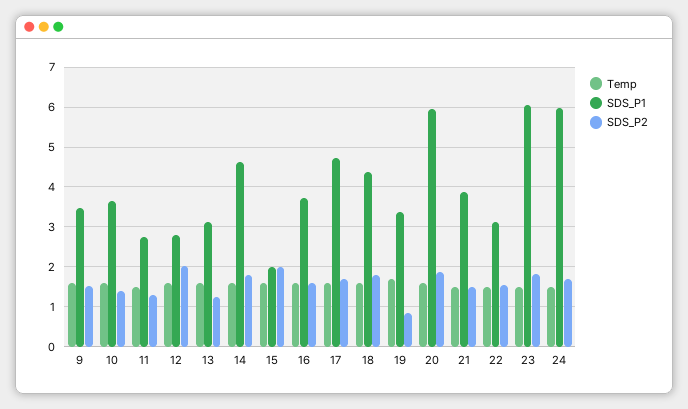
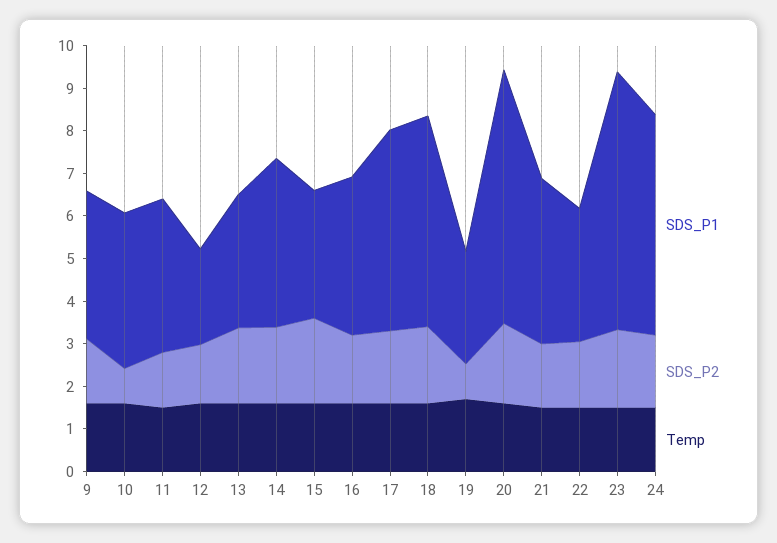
  {
    "Temp": {
      "9": 1.6,
      "10": 1.6,
      "11": 1.6,
      "12": 1.6,
      "13": 1.6,
      "14": 1.6,
      "15": 1.6,
      "16": 1.6,
      "17": 1.6,
      "18": 1.6,
      "19": 1.8,
      "20": 1.6,
      "21": 1.6,
      "22": 1.6,
      "23": 1.6,
      "24": 1.6
    },
    "SDS_P1": {
      "9": 3.4,
      "10": 3.6,
-     "11": 2.8,
+     "11": 3.6,
-     "12": 2.8,
+     "12": 2.2,
      "13": 3.2,
-     "14": 4.6,
+     "14": 4,
-     "15": 2,
+     "15": 3,
      "16": 3.8,
      "17": 4.8,
-     "18": 4.4,
+     "18": 5,
-     "19": 3.4,
+     "19": 2.6,
      "20": 6,
      "21": 3.8,
      "22": 3.2,
      "23": 6,
-     "24": 6
+     "24": 5.2
    },
    "SDS_P2": {
      "9": 1.6,
-     "10": 1.4,
+     "10": 0.8,
      "11": 1.4,
-     "12": 2,
+     "12": 1.4,
-     "13": 1.2,
+     "13": 1.8,
      "14": 1.8,
      "15": 2,
      "16": 1.6,
      "17": 1.8,
      "18": 1.8,
      "19": 0.8,
      "20": 1.8,
      "21": 1.6,
      "22": 1.6,
      "23": 1.8,
      "24": 1.8
    }
  }

